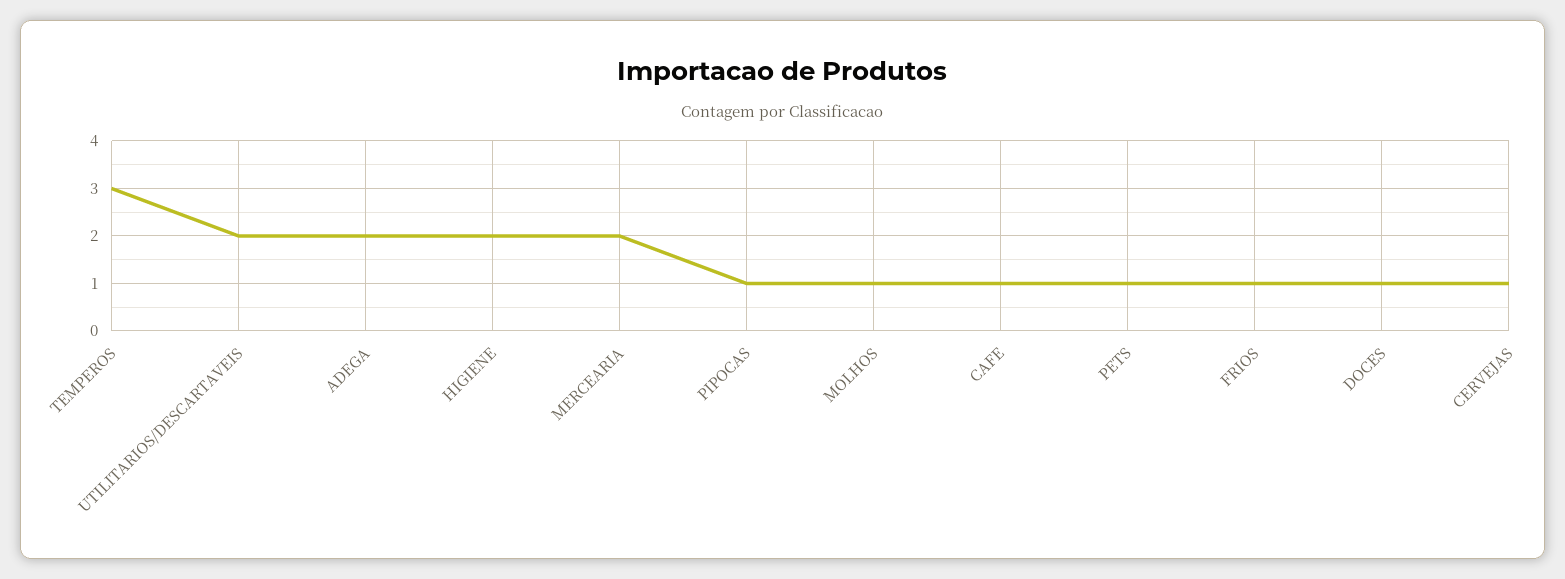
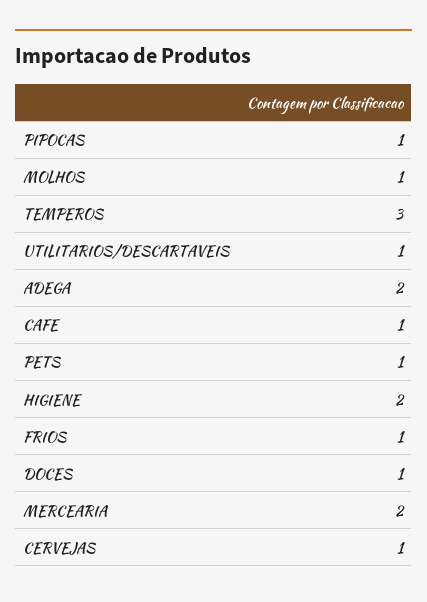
  {
    "TEMPEROS": 3,
-   "UTILITARIOS/DESCARTAVEIS": 2,
+   "UTILITARIOS/DESCARTAVEIS": 1,
    "ADEGA": 2,
    "HIGIENE": 2,
    "MERCEARIA": 2,
    "PIPOCAS": 1,
    "MOLHOS": 1,
    "CAFE": 1,
    "PETS": 1,
    "FRIOS": 1,
    "DOCES": 1,
    "CERVEJAS": 1
  }

